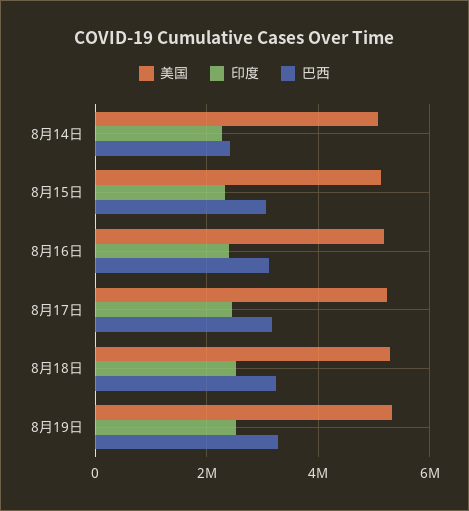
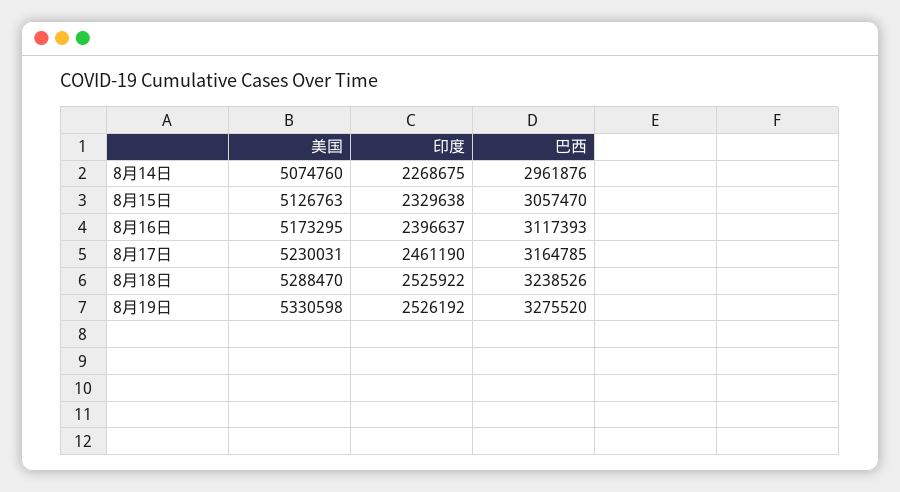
  {
    "美国": {
      "8月14日": 5074760,
      "8月15日": 5126763,
      "8月16日": 5173295,
      "8月17日": 5230031,
      "8月18日": 5288470,
      "8月19日": 5330598
    },
    "印度": {
      "8月14日": 2268675,
      "8月15日": 2329638,
      "8月16日": 2396637,
      "8月17日": 2461190,
      "8月18日": 2525922,
      "8月19日": 2526192
    },
    "巴西": {
-     "8月14日": 2400000,
+     "8月14日": 2961876,
      "8月15日": 3057470,
      "8月16日": 3117393,
      "8月17日": 3164785,
      "8月18日": 3238526,
      "8月19日": 3275520
    }
  }

